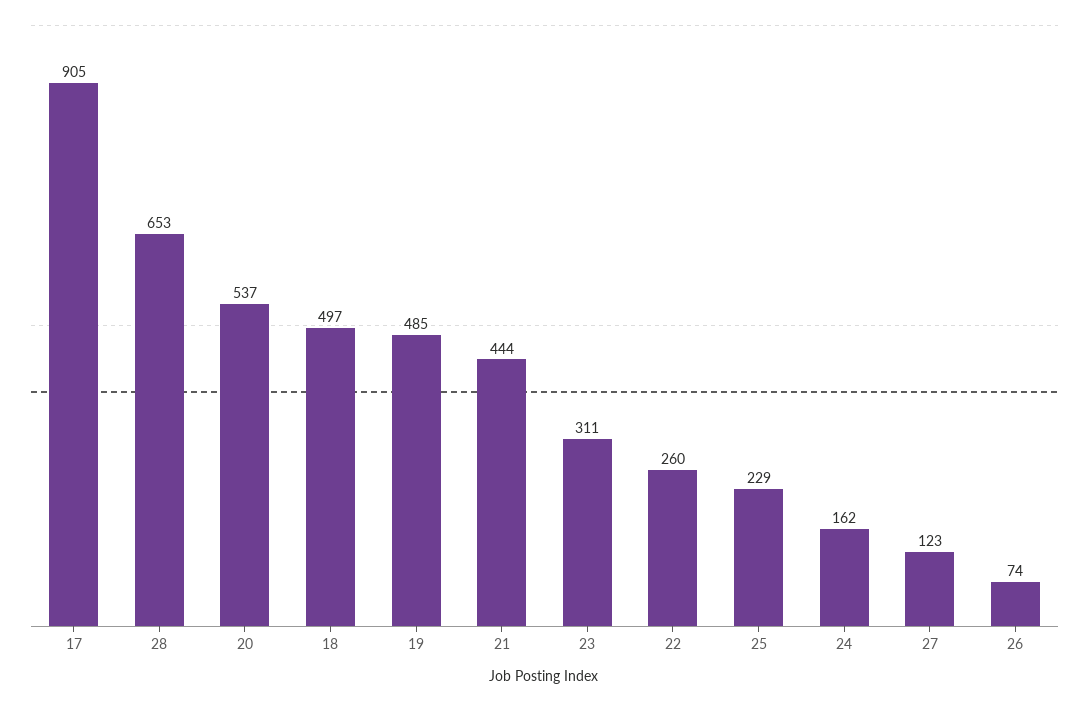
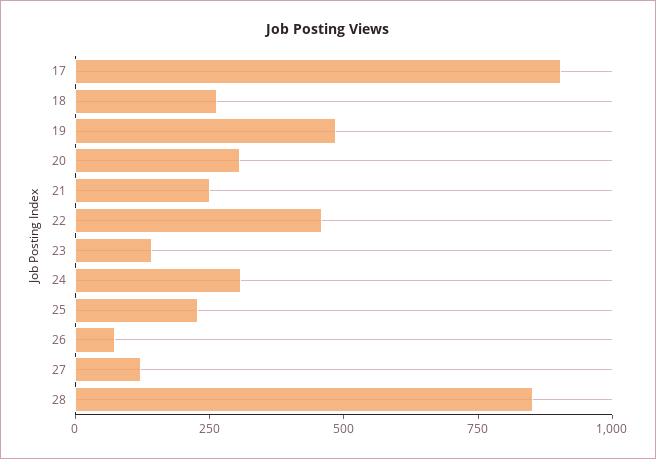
  {
    "17": 905,
-   "28": 653,
+   "28": 850,
-   "20": 537,
+   "20": 300,
-   "18": 497,
+   "18": 250,
    "19": 485,
-   "21": 444,
+   "21": 250,
-   "23": 311,
+   "23": 150,
-   "22": 260,
+   "22": 450,
    "25": 229,
-   "24": 162,
+   "24": 300,
    "27": 123,
    "26": 74
  }

